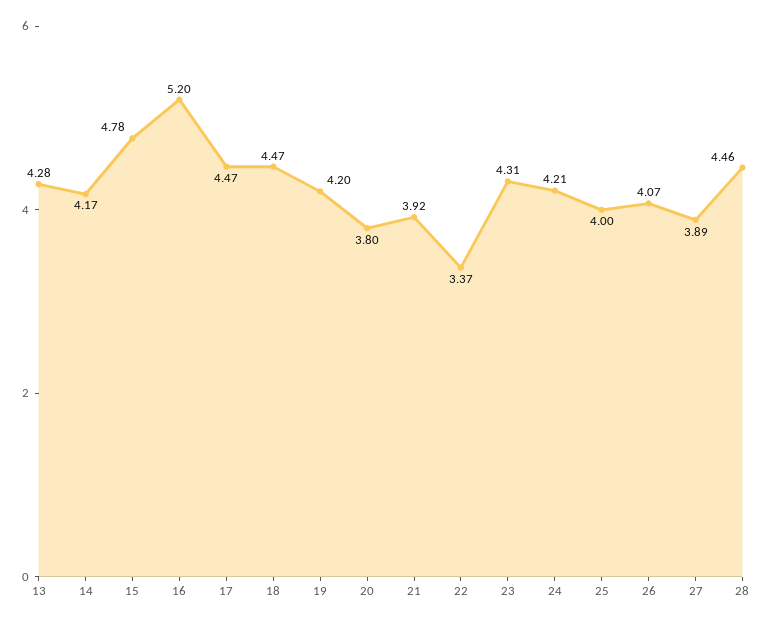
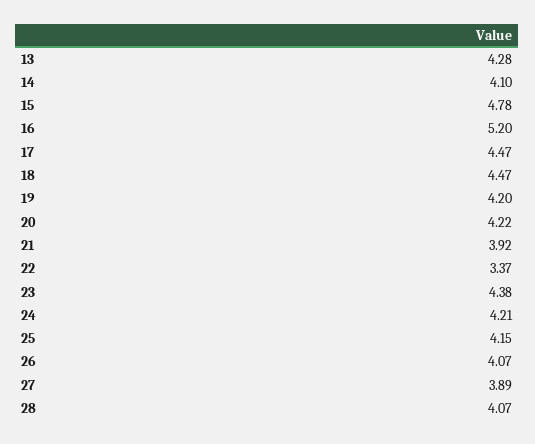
  {
    "13": 4.28,
-   "14": 4.17,
+   "14": 4.1,
    "15": 4.78,
    "16": 5.2,
    "17": 4.47,
    "18": 4.47,
    "19": 4.2,
-   "20": 3.8,
+   "20": 4.22,
    "21": 3.92,
    "22": 3.37,
-   "23": 4.31,
+   "23": 4.38,
    "24": 4.21,
-   "25": 4,
+   "25": 4.15,
    "26": 4.07,
    "27": 3.89,
-   "28": 4.46
+   "28": 4.07
  }

